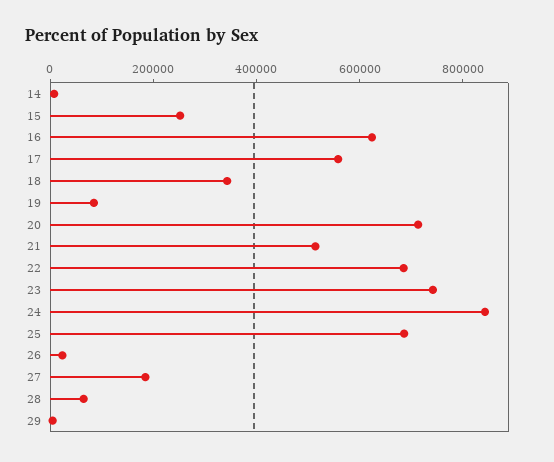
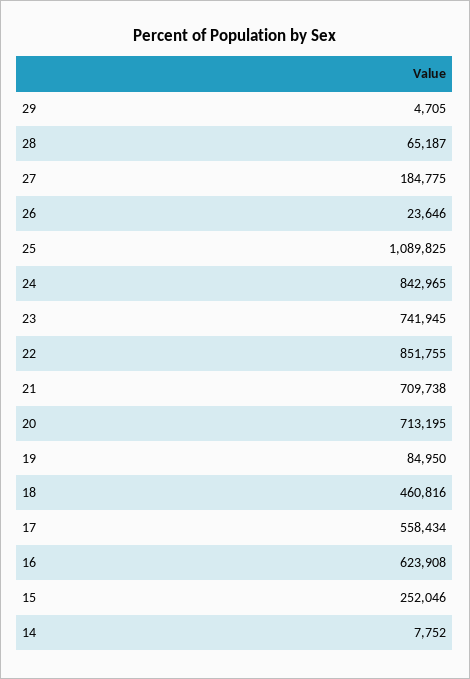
  {
    "14": 7752,
    "15": 252046,
    "16": 623908,
    "17": 558434,
-   "18": 350000,
+   "18": 460816,
    "19": 84950,
    "20": 713195,
-   "21": 500000,
+   "21": 709738,
-   "22": 700000,
+   "22": 851755,
    "23": 741945,
    "24": 842965,
-   "25": 700000,
+   "25": 1089825,
    "26": 23646,
    "27": 184775,
    "28": 65187,
    "29": 4705
  }

